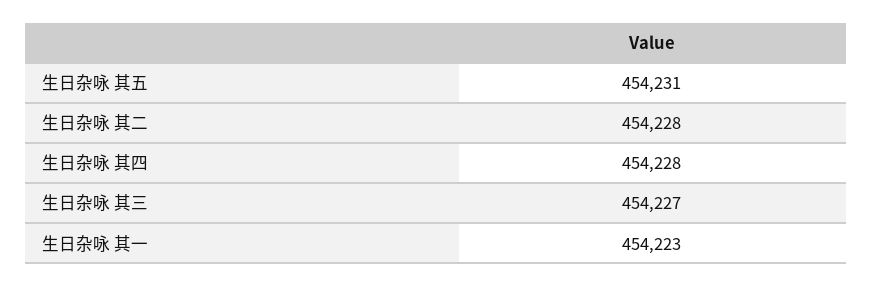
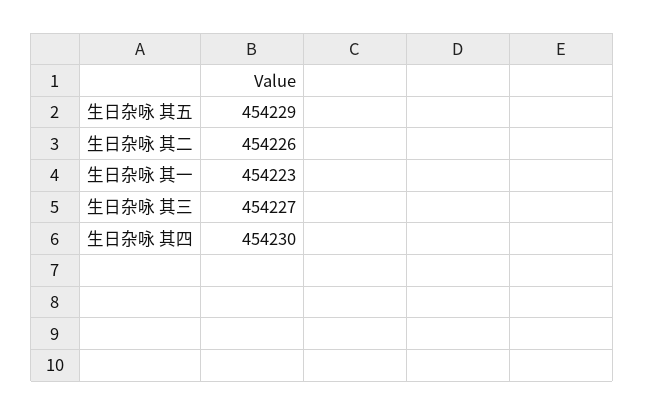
  {
-   "生日杂咏 其五": 454231,
+   "生日杂咏 其五": 454229,
-   "生日杂咏 其二": 454228,
+   "生日杂咏 其二": 454226,
-   "生日杂咏 其四": 454228,
+   "生日杂咏 其四": 454230,
    "生日杂咏 其三": 454227,
    "生日杂咏 其一": 454223
  }

